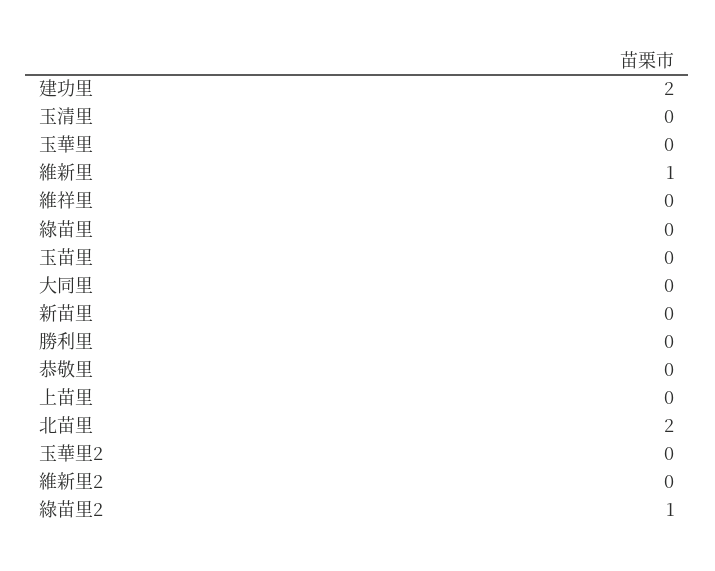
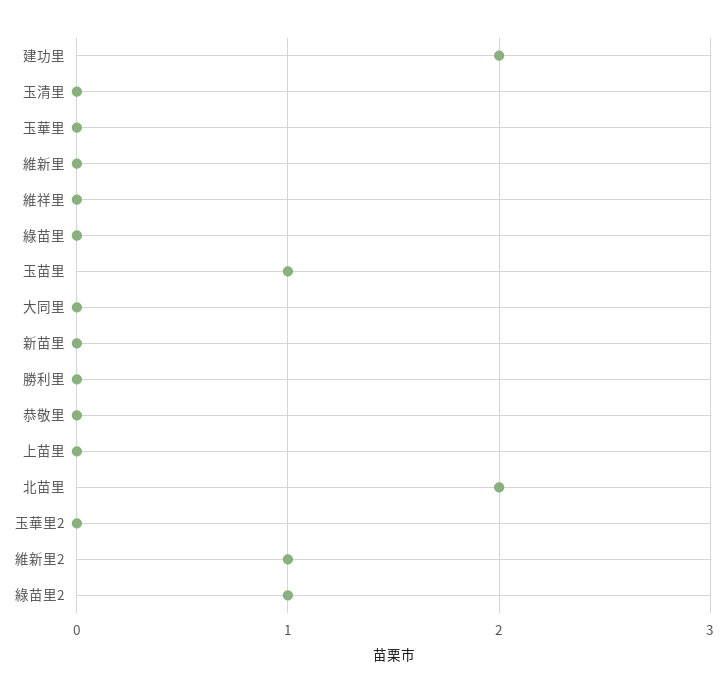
  {
    "建功里": 2,
    "玉清里": 0,
    "玉華里": 0,
-   "維新里": 1,
+   "維新里": 0,
    "維祥里": 0,
    "綠苗里": 0,
-   "玉苗里": 0,
+   "玉苗里": 1,
    "大同里": 0,
    "新苗里": 0,
    "勝利里": 0,
    "恭敬里": 0,
    "上苗里": 0,
    "北苗里": 2,
    "玉華里2": 0,
-   "維新里2": 0,
+   "維新里2": 1,
    "綠苗里2": 1
  }

